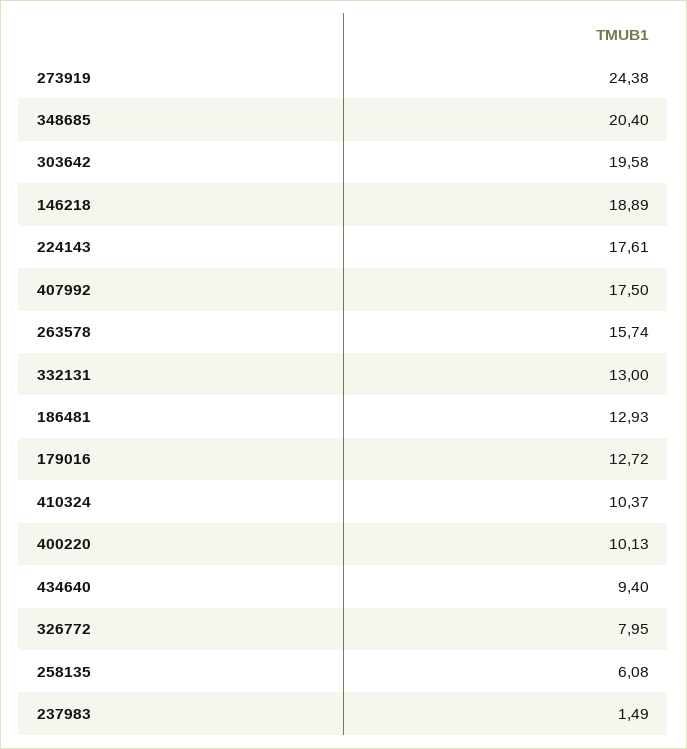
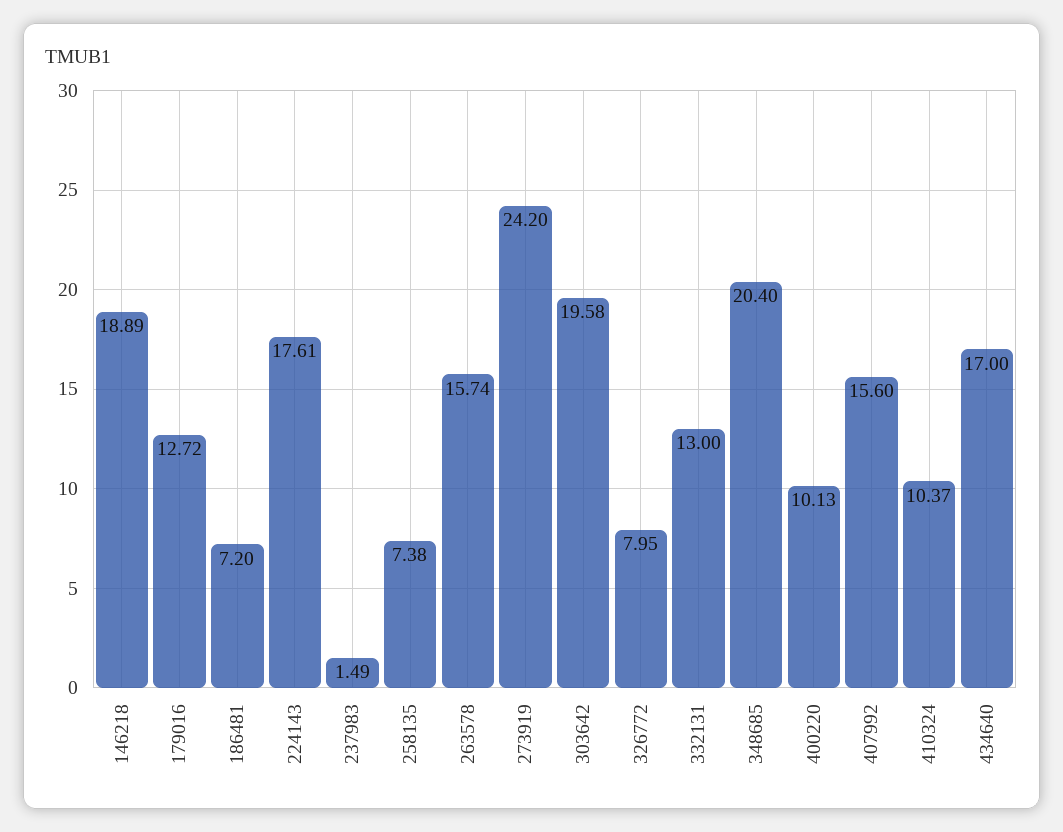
  {
-   "273919": 24.38,
+   "273919": 24.2,
    "348685": 20.4,
    "303642": 19.58,
    "146218": 18.89,
    "224143": 17.61,
-   "407992": 17.5,
+   "407992": 15.6,
    "263578": 15.74,
    "332131": 13,
-   "186481": 12.93,
+   "186481": 7.2,
    "179016": 12.72,
    "410324": 10.37,
    "400220": 10.13,
-   "434640": 9.4,
+   "434640": 17,
    "326772": 7.95,
-   "258135": 6.08,
+   "258135": 7.38,
    "237983": 1.49
  }

